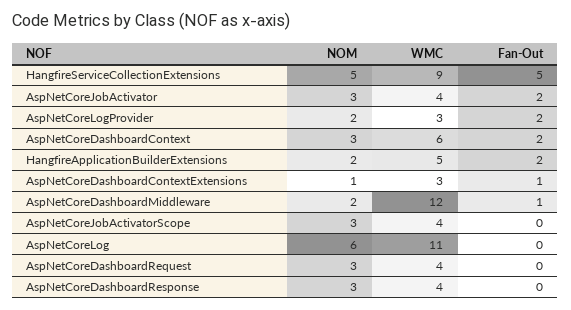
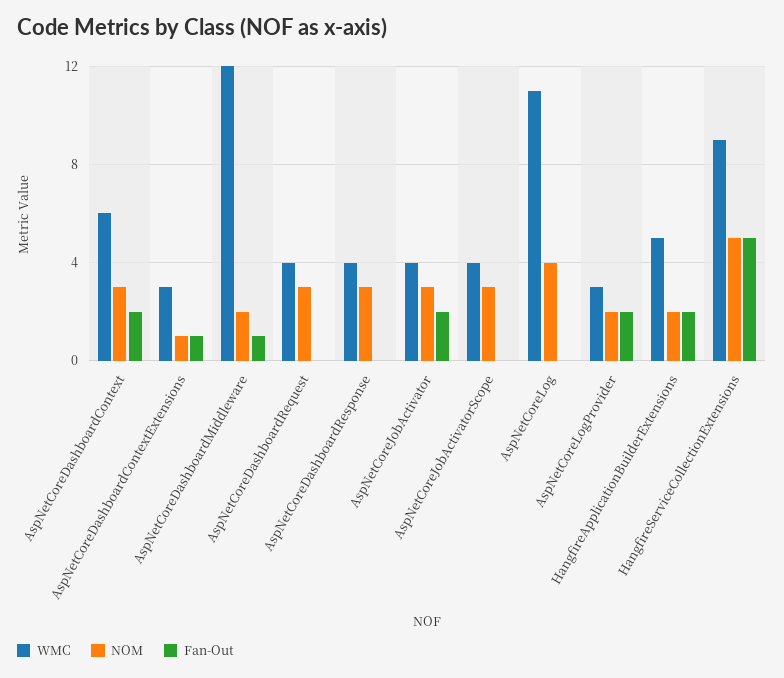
  {
    "NOM": {
      "HangfireServiceCollectionExtensions": 5,
      "AspNetCoreJobActivator": 3,
      "AspNetCoreLogProvider": 2,
      "AspNetCoreDashboardContext": 3,
      "HangfireApplicationBuilderExtensions": 2,
      "AspNetCoreDashboardContextExtensions": 1,
      "AspNetCoreDashboardMiddleware": 2,
      "AspNetCoreJobActivatorScope": 3,
-     "AspNetCoreLog": 6,
+     "AspNetCoreLog": 4,
      "AspNetCoreDashboardRequest": 3,
      "AspNetCoreDashboardResponse": 3
    },
    "WMC": {
      "HangfireServiceCollectionExtensions": 9,
      "AspNetCoreJobActivator": 4,
      "AspNetCoreLogProvider": 3,
      "AspNetCoreDashboardContext": 6,
      "HangfireApplicationBuilderExtensions": 5,
      "AspNetCoreDashboardContextExtensions": 3,
      "AspNetCoreDashboardMiddleware": 12,
      "AspNetCoreJobActivatorScope": 4,
      "AspNetCoreLog": 11,
      "AspNetCoreDashboardRequest": 4,
      "AspNetCoreDashboardResponse": 4
    },
    "Fan-Out": {
      "HangfireServiceCollectionExtensions": 5,
      "AspNetCoreJobActivator": 2,
      "AspNetCoreLogProvider": 2,
      "AspNetCoreDashboardContext": 2,
      "HangfireApplicationBuilderExtensions": 2,
      "AspNetCoreDashboardContextExtensions": 1,
      "AspNetCoreDashboardMiddleware": 1,
      "AspNetCoreJobActivatorScope": 0,
      "AspNetCoreLog": 0,
      "AspNetCoreDashboardRequest": 0,
      "AspNetCoreDashboardResponse": 0
    }
  }

